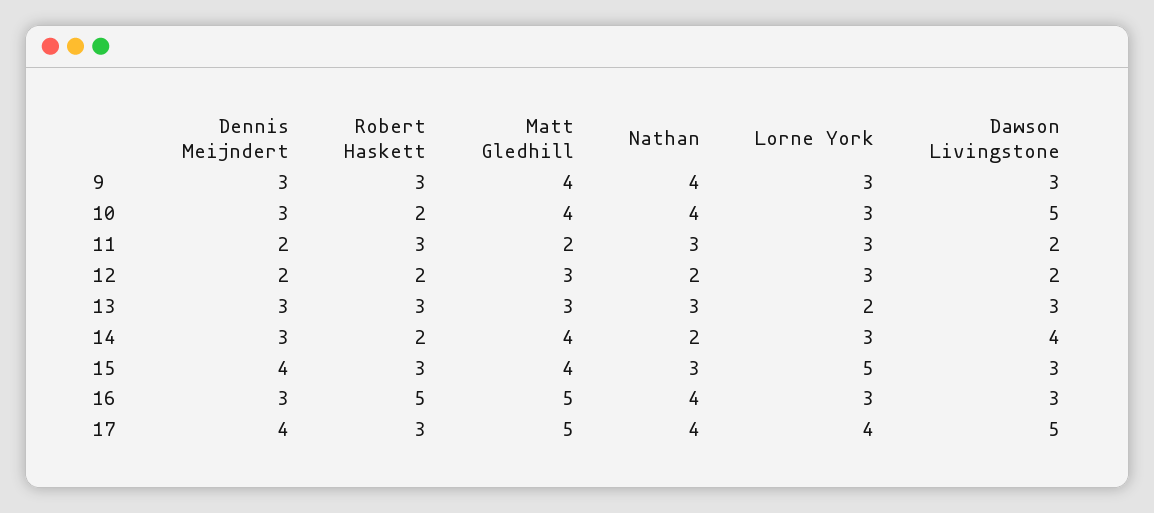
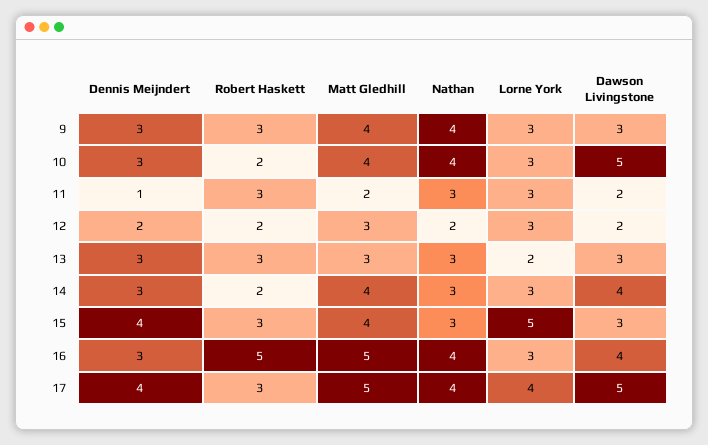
  {
    "Dennis Meijndert": {
      "9": 3,
      "10": 3,
-     "11": 2,
+     "11": 1,
      "12": 2,
      "13": 3,
      "14": 3,
      "15": 4,
      "16": 3,
      "17": 4
    },
    "Robert Haskett": {
      "9": 3,
      "10": 2,
      "11": 3,
      "12": 2,
      "13": 3,
      "14": 2,
      "15": 3,
      "16": 5,
      "17": 3
    },
    "Matt Gledhill": {
      "9": 4,
      "10": 4,
      "11": 2,
      "12": 3,
      "13": 3,
      "14": 4,
      "15": 4,
      "16": 5,
      "17": 5
    },
    "Nathan": {
      "9": 4,
      "10": 4,
      "11": 3,
      "12": 2,
      "13": 3,
-     "14": 2,
+     "14": 3,
      "15": 3,
      "16": 4,
      "17": 4
    },
    "Lorne York": {
      "9": 3,
      "10": 3,
      "11": 3,
      "12": 3,
      "13": 2,
      "14": 3,
      "15": 5,
      "16": 3,
      "17": 4
    },
    "Dawson Livingstone": {
      "9": 3,
      "10": 5,
      "11": 2,
      "12": 2,
      "13": 3,
      "14": 4,
      "15": 3,
-     "16": 3,
+     "16": 4,
      "17": 5
    }
  }

